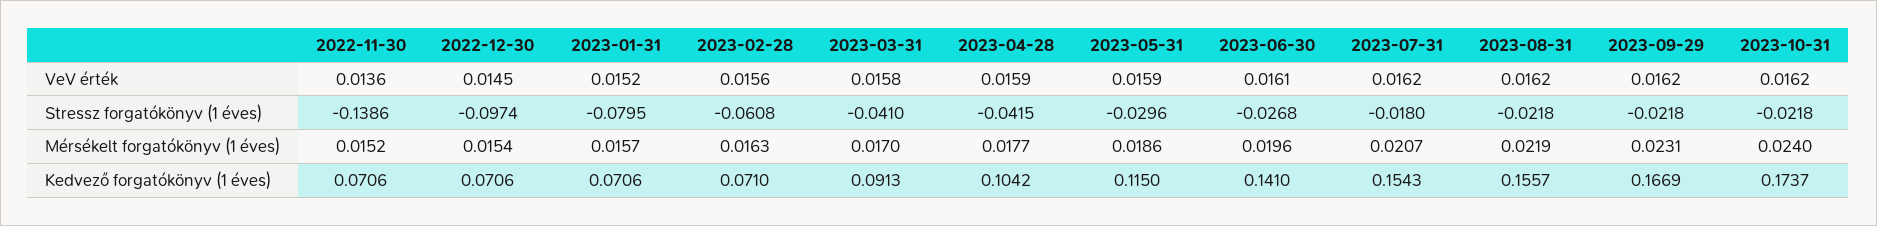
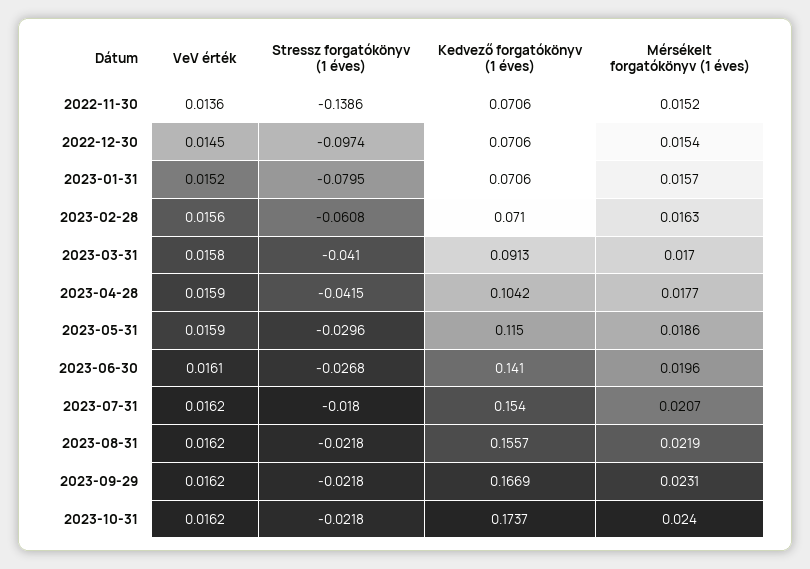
  {
    "2022-11-30": {
      "VeV érték": 0.0136,
      "Stressz forgatókönyv (1 éves)": -0.1386,
      "Mérsékelt forgatókönyv (1 éves)": 0.0152,
      "Kedvező forgatókönyv (1 éves)": 0.0706
    },
    "2022-12-30": {
      "VeV érték": 0.0145,
      "Stressz forgatókönyv (1 éves)": -0.0974,
      "Mérsékelt forgatókönyv (1 éves)": 0.0154,
      "Kedvező forgatókönyv (1 éves)": 0.0706
    },
    "2023-01-31": {
      "VeV érték": 0.0152,
      "Stressz forgatókönyv (1 éves)": -0.0795,
      "Mérsékelt forgatókönyv (1 éves)": 0.0157,
      "Kedvező forgatókönyv (1 éves)": 0.0706
    },
    "2023-02-28": {
      "VeV érték": 0.0156,
      "Stressz forgatókönyv (1 éves)": -0.0608,
      "Mérsékelt forgatókönyv (1 éves)": 0.0163,
      "Kedvező forgatókönyv (1 éves)": 0.071
    },
    "2023-03-31": {
      "VeV érték": 0.0158,
      "Stressz forgatókönyv (1 éves)": -0.041,
      "Mérsékelt forgatókönyv (1 éves)": 0.017,
      "Kedvező forgatókönyv (1 éves)": 0.0913
    },
    "2023-04-28": {
      "VeV érték": 0.0159,
      "Stressz forgatókönyv (1 éves)": -0.0415,
      "Mérsékelt forgatókönyv (1 éves)": 0.0177,
      "Kedvező forgatókönyv (1 éves)": 0.1042
    },
    "2023-05-31": {
      "VeV érték": 0.0159,
      "Stressz forgatókönyv (1 éves)": -0.0296,
      "Mérsékelt forgatókönyv (1 éves)": 0.0186,
      "Kedvező forgatókönyv (1 éves)": 0.115
    },
    "2023-06-30": {
      "VeV érték": 0.0161,
      "Stressz forgatókönyv (1 éves)": -0.0268,
      "Mérsékelt forgatókönyv (1 éves)": 0.0196,
      "Kedvező forgatókönyv (1 éves)": 0.141
    },
    "2023-07-31": {
      "VeV érték": 0.0162,
      "Stressz forgatókönyv (1 éves)": -0.018,
      "Mérsékelt forgatókönyv (1 éves)": 0.0207,
-     "Kedvező forgatókönyv (1 éves)": 0.1543
+     "Kedvező forgatókönyv (1 éves)": 0.154
    },
    "2023-08-31": {
      "VeV érték": 0.0162,
      "Stressz forgatókönyv (1 éves)": -0.0218,
      "Mérsékelt forgatókönyv (1 éves)": 0.0219,
      "Kedvező forgatókönyv (1 éves)": 0.1557
    },
    "2023-09-29": {
      "VeV érték": 0.0162,
      "Stressz forgatókönyv (1 éves)": -0.0218,
      "Mérsékelt forgatókönyv (1 éves)": 0.0231,
      "Kedvező forgatókönyv (1 éves)": 0.1669
    },
    "2023-10-31": {
      "VeV érték": 0.0162,
      "Stressz forgatókönyv (1 éves)": -0.0218,
      "Mérsékelt forgatókönyv (1 éves)": 0.024,
      "Kedvező forgatókönyv (1 éves)": 0.1737
    }
  }

